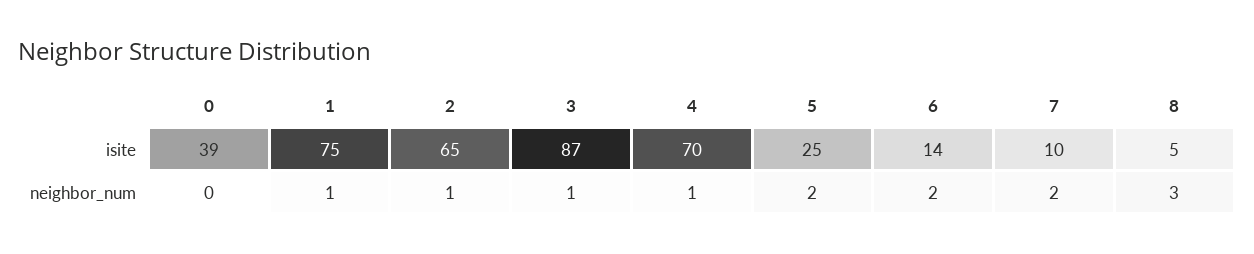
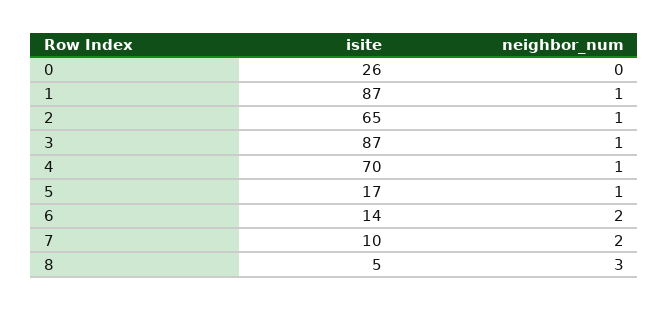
  {
    "0": {
-     "isite": 39,
+     "isite": 26,
      "neighbor_num": 0
    },
    "1": {
-     "isite": 75,
+     "isite": 87,
      "neighbor_num": 1
    },
    "2": {
      "isite": 65,
      "neighbor_num": 1
    },
    "3": {
      "isite": 87,
      "neighbor_num": 1
    },
    "4": {
      "isite": 70,
      "neighbor_num": 1
    },
    "5": {
-     "isite": 25,
+     "isite": 17,
-     "neighbor_num": 2
+     "neighbor_num": 1
    },
    "6": {
      "isite": 14,
      "neighbor_num": 2
    },
    "7": {
      "isite": 10,
      "neighbor_num": 2
    },
    "8": {
      "isite": 5,
      "neighbor_num": 3
    }
  }

